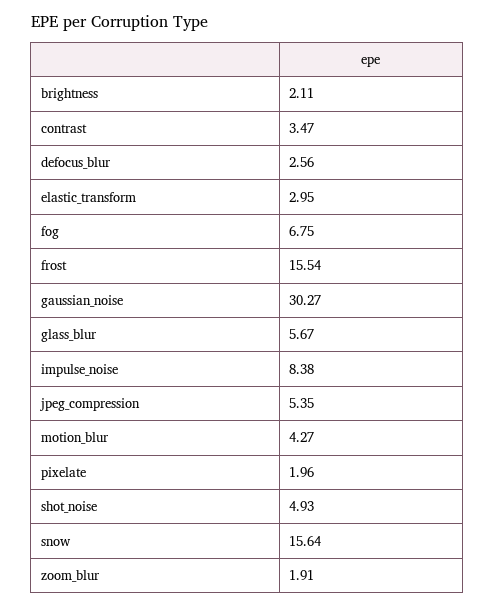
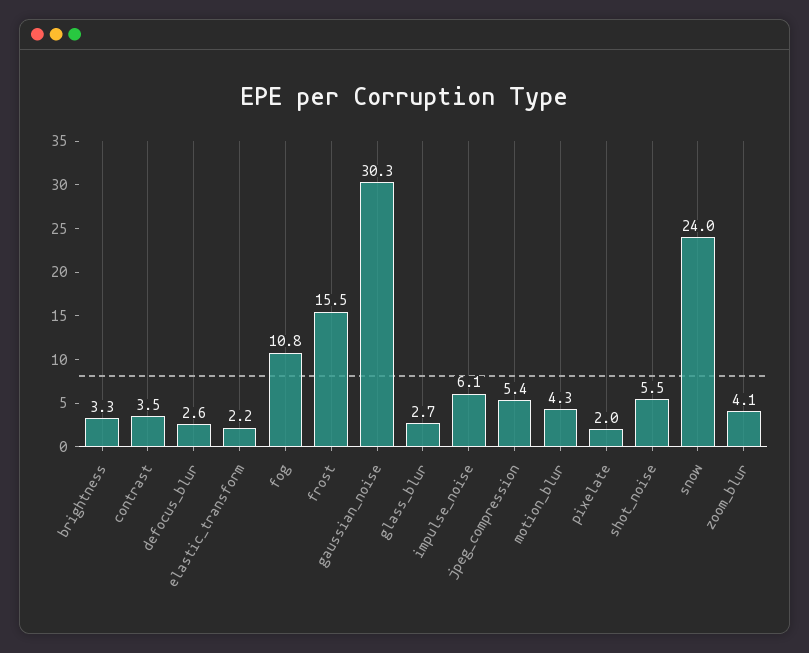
  {
-   "brightness": 2.11,
+   "brightness": 3.3,
    "contrast": 3.47,
    "defocus_blur": 2.56,
-   "elastic_transform": 2.95,
+   "elastic_transform": 2.2,
-   "fog": 6.75,
+   "fog": 10.8,
    "frost": 15.54,
    "gaussian_noise": 30.27,
-   "glass_blur": 5.67,
+   "glass_blur": 2.7,
-   "impulse_noise": 8.38,
+   "impulse_noise": 6.1,
    "jpeg_compression": 5.35,
    "motion_blur": 4.27,
    "pixelate": 1.96,
-   "shot_noise": 4.93,
+   "shot_noise": 5.5,
-   "snow": 15.64,
+   "snow": 24,
-   "zoom_blur": 1.91
+   "zoom_blur": 4.1
  }

